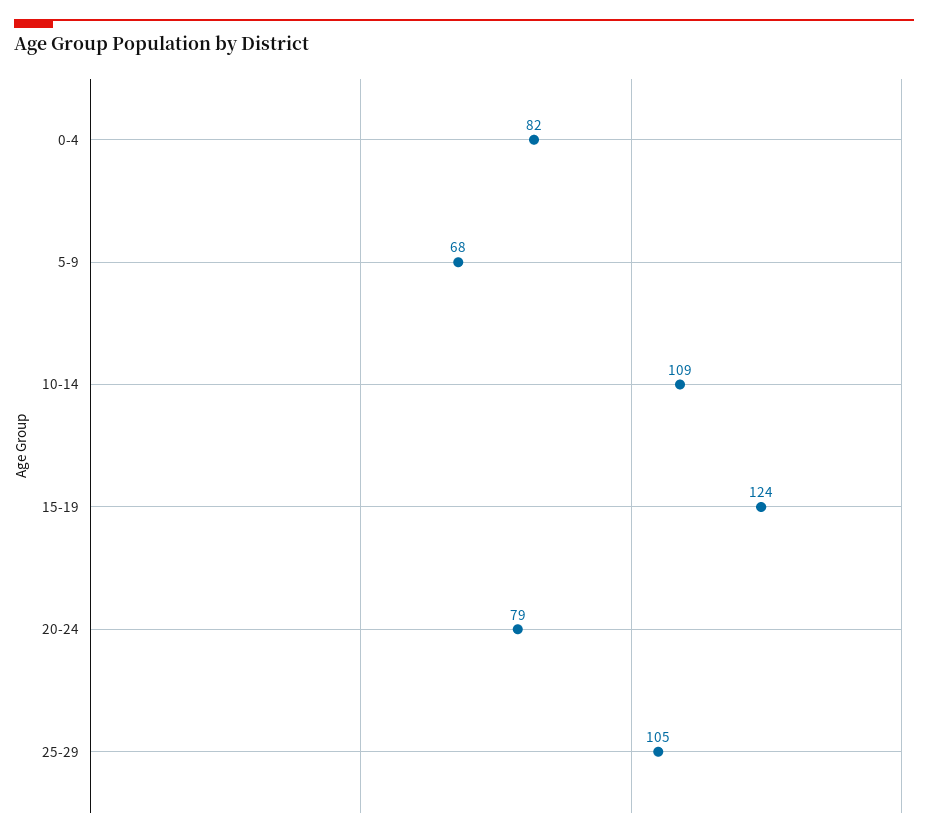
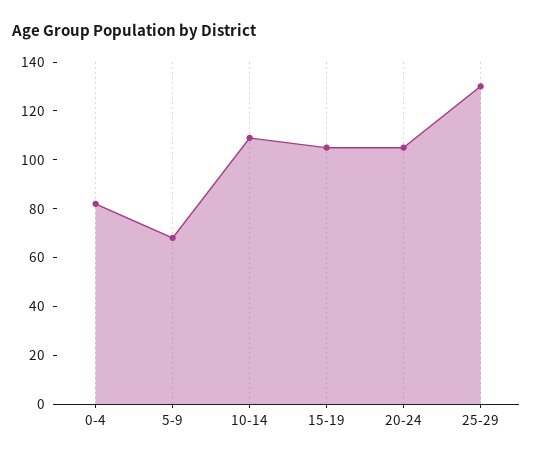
  {
    "0-4": 82,
    "5-9": 68,
    "10-14": 109,
-   "15-19": 124,
+   "15-19": 105,
-   "20-24": 79,
+   "20-24": 105,
-   "25-29": 105
+   "25-29": 130
  }

